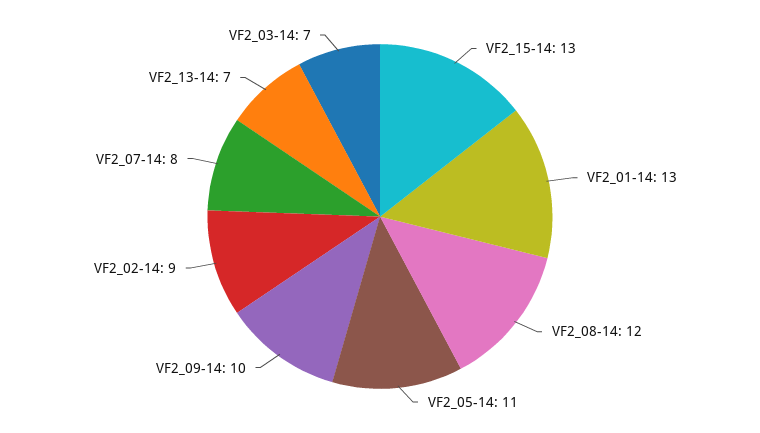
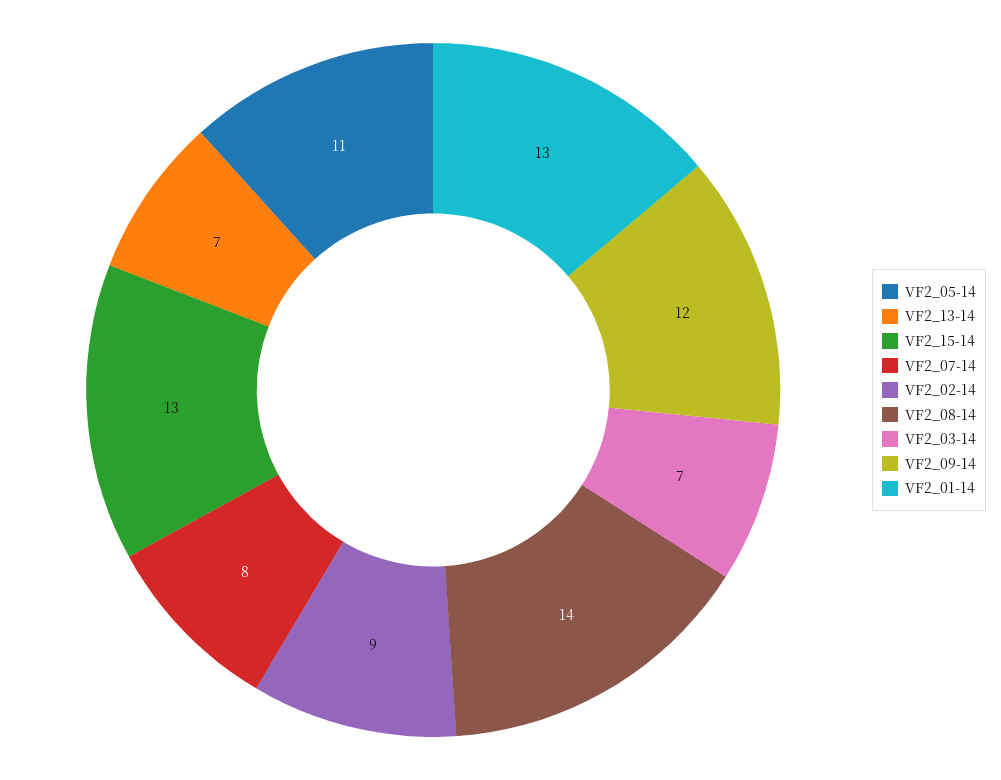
  {
    "VF2_15-14": 13,
    "VF2_01-14": 13,
-   "VF2_08-14": 12,
+   "VF2_08-14": 14,
    "VF2_05-14": 11,
-   "VF2_09-14": 10,
+   "VF2_09-14": 12,
    "VF2_02-14": 9,
    "VF2_07-14": 8,
    "VF2_13-14": 7,
    "VF2_03-14": 7
  }

